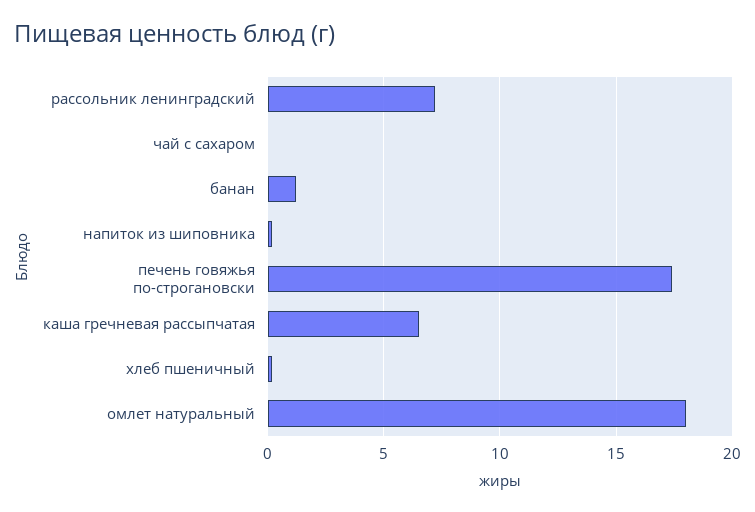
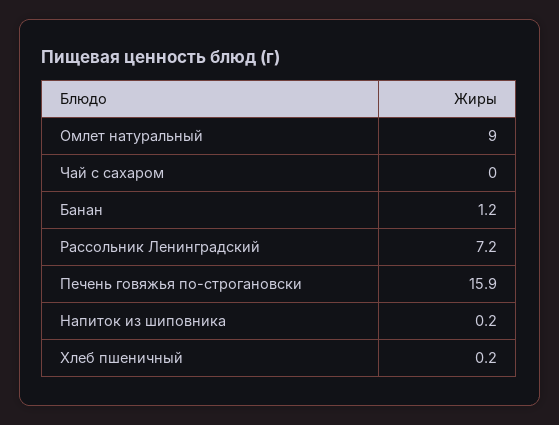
  {
    "рассольник ленинградский": 7.2,
    "чай с сахаром": 0,
    "банан": 1.2,
    "напиток из шиповника": 0.2,
-   "печень говяжья по-строгановски": 17.5,
+   "печень говяжья по-строгановски": 15.9,
-   "каша гречневая рассыпчатая": 6.5,
    "хлеб пшеничный": 0.2,
-   "омлет натуральный": 18
+   "омлет натуральный": 9
  }

